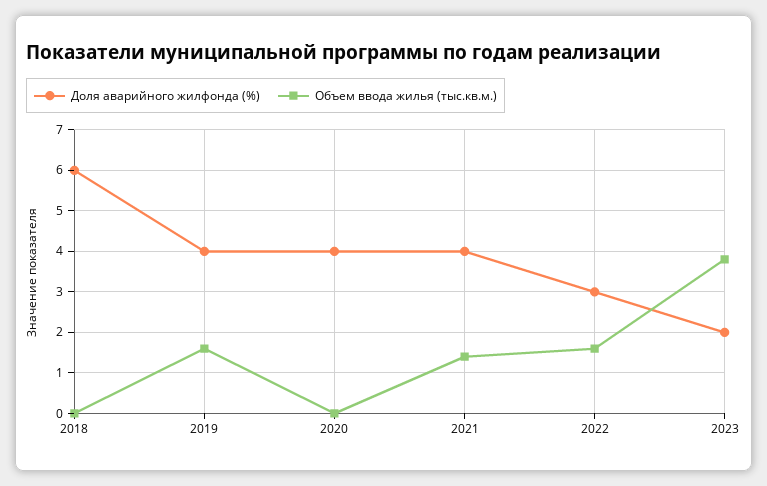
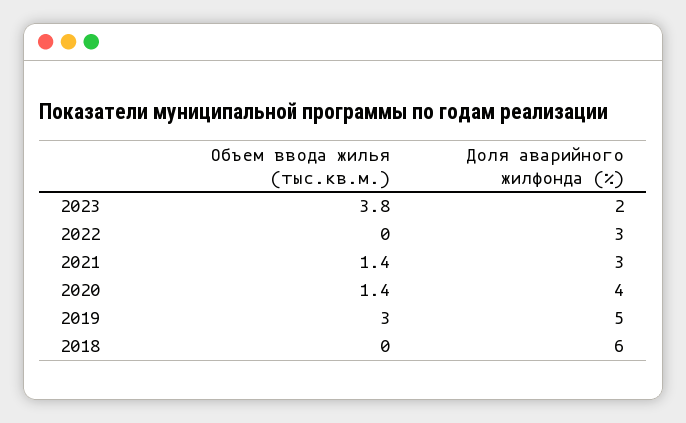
  {
    "Доля аварийного жилфонда (%)": {
      "2018": 6,
-     "2019": 4,
+     "2019": 5,
      "2020": 4,
-     "2021": 4,
+     "2021": 3,
      "2022": 3,
      "2023": 2
    },
    "Объем ввода жилья (тыс.кв.м.)": {
      "2018": 0,
-     "2019": 1.5,
+     "2019": 3,
-     "2020": 0,
+     "2020": 1.4,
      "2021": 1.4,
-     "2022": 1.5,
+     "2022": 0,
      "2023": 3.8
    }
  }

